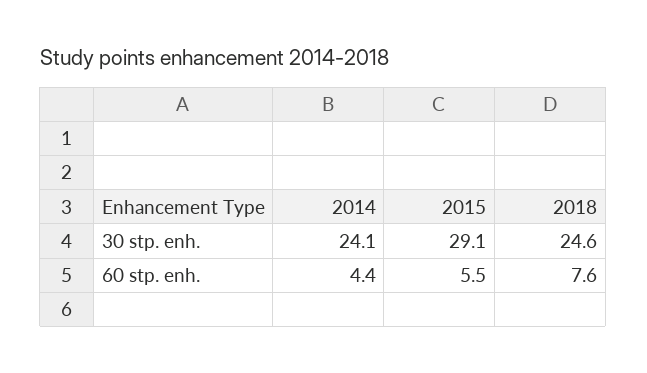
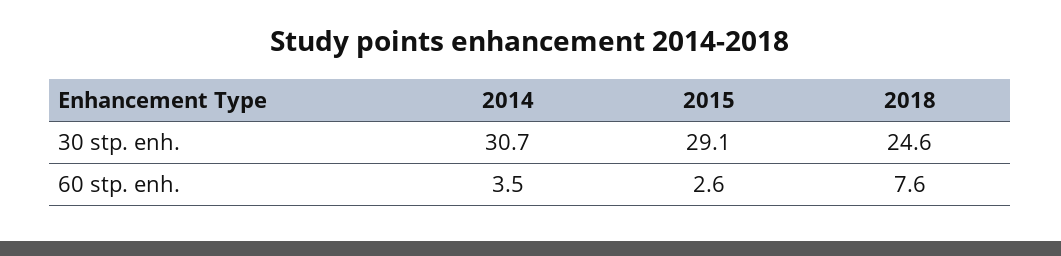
  {
    "2014": {
-     "30 stp. enh.": 24.1,
+     "30 stp. enh.": 30.7,
-     "60 stp. enh.": 4.4
+     "60 stp. enh.": 3.5
    },
    "2015": {
      "30 stp. enh.": 29.1,
-     "60 stp. enh.": 5.5
+     "60 stp. enh.": 2.6
    },
    "2018": {
      "30 stp. enh.": 24.6,
      "60 stp. enh.": 7.6
    }
  }

